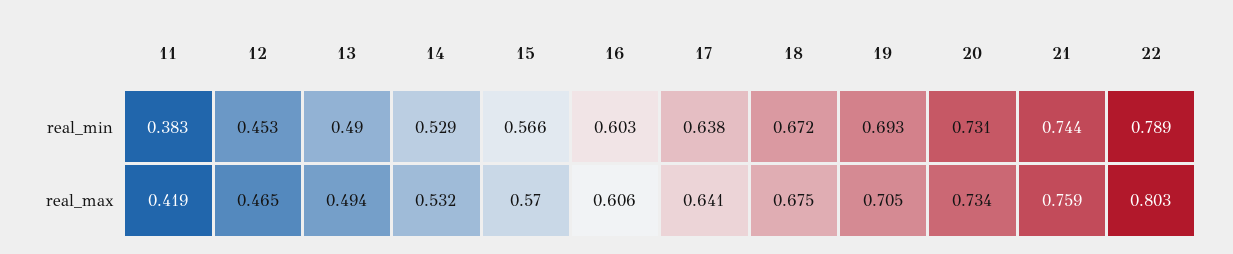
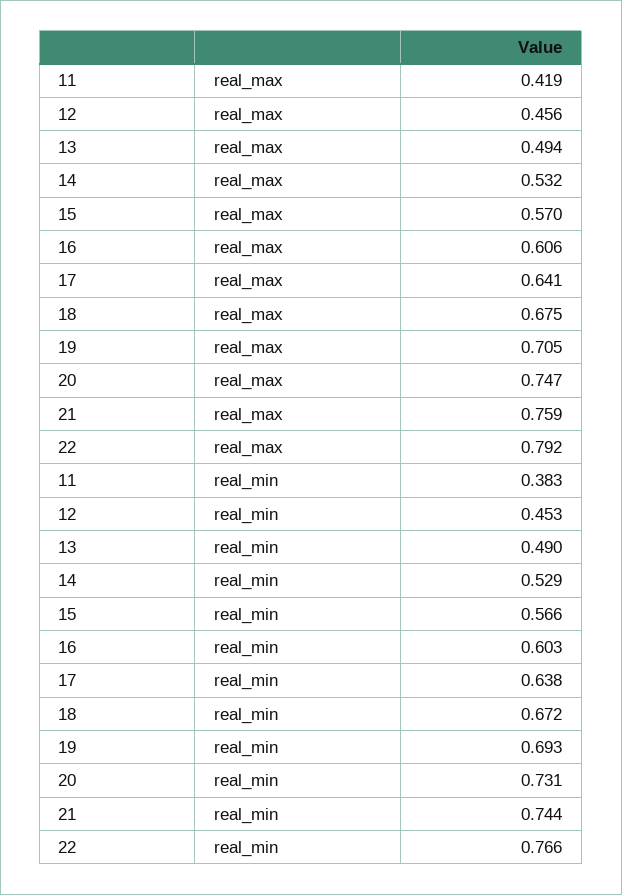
  {
    "11": {
      "real_min": 0.383,
      "real_max": 0.419
    },
    "12": {
      "real_min": 0.453,
-     "real_max": 0.465
+     "real_max": 0.456
    },
    "13": {
      "real_min": 0.49,
      "real_max": 0.494
    },
    "14": {
      "real_min": 0.529,
      "real_max": 0.532
    },
    "15": {
      "real_min": 0.566,
      "real_max": 0.57
    },
    "16": {
      "real_min": 0.603,
      "real_max": 0.606
    },
    "17": {
      "real_min": 0.638,
      "real_max": 0.641
    },
    "18": {
      "real_min": 0.672,
      "real_max": 0.675
    },
    "19": {
      "real_min": 0.693,
      "real_max": 0.705
    },
    "20": {
      "real_min": 0.731,
-     "real_max": 0.734
+     "real_max": 0.747
    },
    "21": {
      "real_min": 0.744,
      "real_max": 0.759
    },
    "22": {
-     "real_min": 0.789,
+     "real_min": 0.766,
-     "real_max": 0.803
+     "real_max": 0.792
    }
  }

